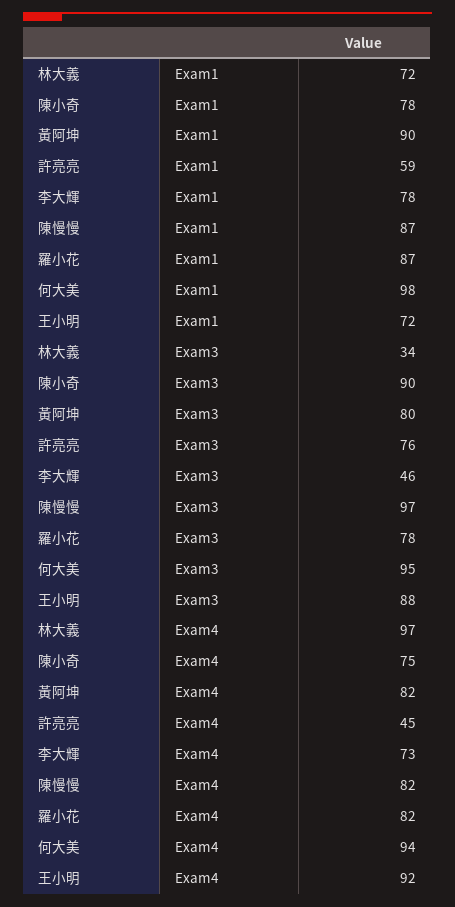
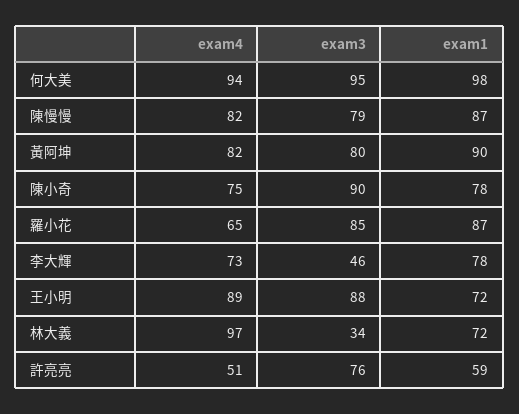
  {
    "林大義": {
      "Exam1": 72,
      "Exam3": 34,
      "Exam4": 97
    },
    "陳小奇": {
      "Exam1": 78,
      "Exam3": 90,
      "Exam4": 75
    },
    "黃阿坤": {
      "Exam1": 90,
      "Exam3": 80,
      "Exam4": 82
    },
    "許亮亮": {
      "Exam1": 59,
      "Exam3": 76,
-     "Exam4": 45
+     "Exam4": 51
    },
    "李大輝": {
      "Exam1": 78,
      "Exam3": 46,
      "Exam4": 73
    },
    "陳慢慢": {
      "Exam1": 87,
-     "Exam3": 97,
+     "Exam3": 79,
      "Exam4": 82
    },
    "羅小花": {
      "Exam1": 87,
-     "Exam3": 78,
+     "Exam3": 85,
-     "Exam4": 82
+     "Exam4": 65
    },
    "何大美": {
      "Exam1": 98,
      "Exam3": 95,
      "Exam4": 94
    },
    "王小明": {
      "Exam1": 72,
      "Exam3": 88,
-     "Exam4": 92
+     "Exam4": 89
    }
  }

